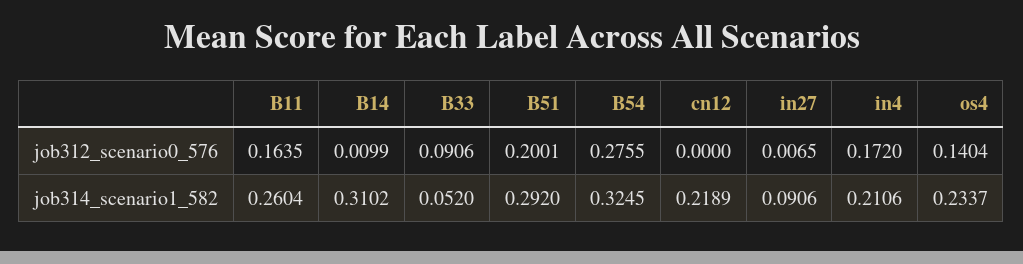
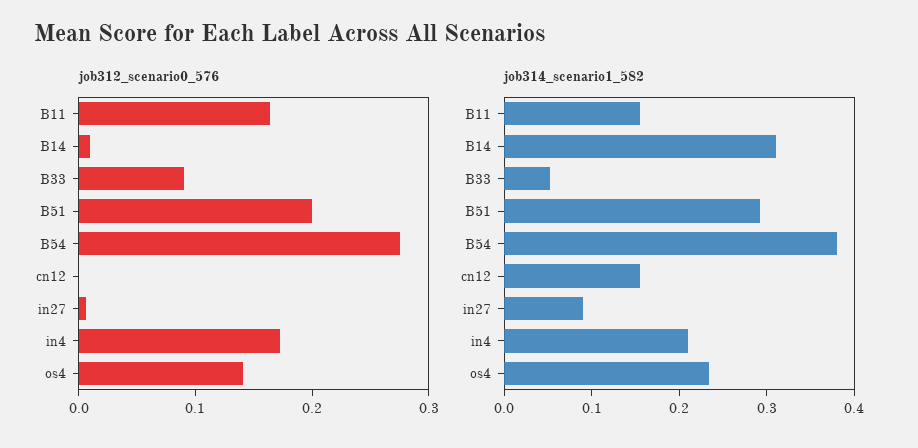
  {
    "job312_scenario0_576": {
      "B11": 0.1635,
      "B14": 0.0099,
      "B33": 0.0906,
      "B51": 0.2001,
      "B54": 0.2755,
      "cn12": 0,
      "in27": 0.0065,
      "in4": 0.172,
      "os4": 0.1404
    },
    "job314_scenario1_582": {
-     "B11": 0.2604,
+     "B11": 0.16,
      "B14": 0.3102,
      "B33": 0.052,
      "B51": 0.292,
-     "B54": 0.3245,
+     "B54": 0.38,
-     "cn12": 0.2189,
+     "cn12": 0.16,
      "in27": 0.0906,
      "in4": 0.2106,
      "os4": 0.2337
    }
  }

